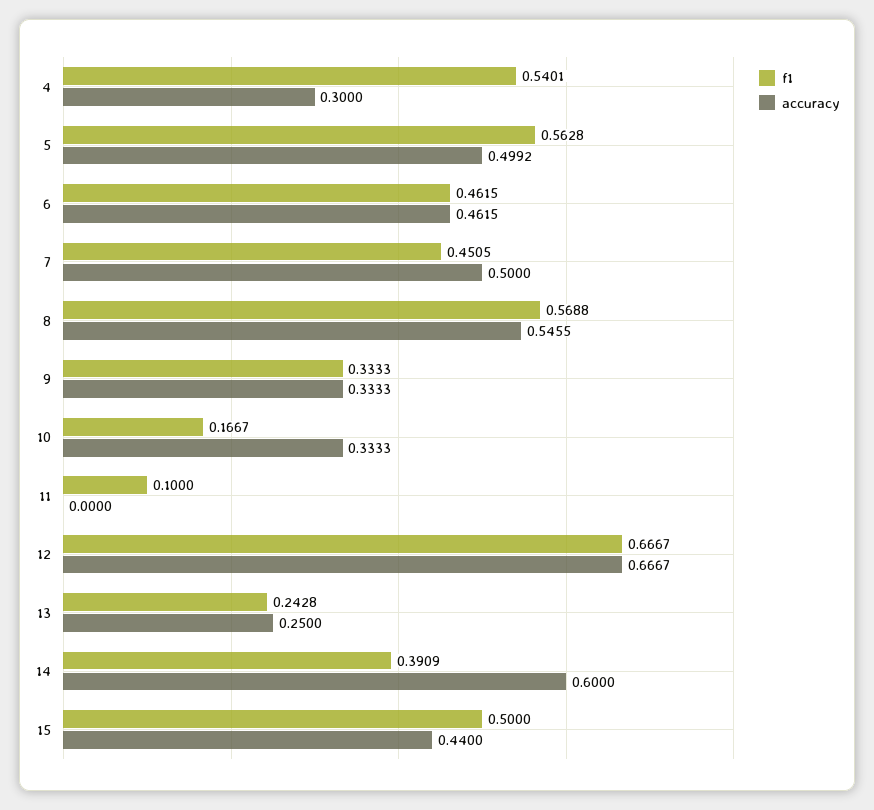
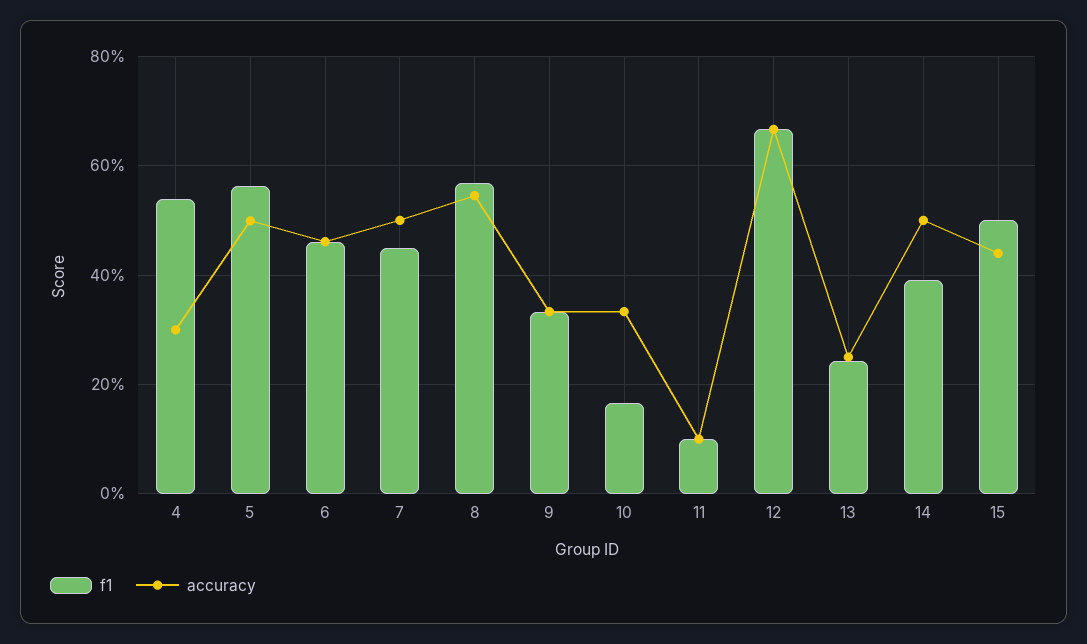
  {
    "f1": {
      "4": 0.5401,
      "5": 0.5628,
      "6": 0.4615,
      "7": 0.4505,
      "8": 0.5688,
      "9": 0.3333,
      "10": 0.1667,
      "11": 0.1,
      "12": 0.6667,
      "13": 0.2428,
      "14": 0.3909,
      "15": 0.5
    },
    "accuracy": {
      "4": 0.3,
      "5": 0.4992,
      "6": 0.4615,
      "7": 0.5,
      "8": 0.5455,
      "9": 0.3333,
      "10": 0.3333,
-     "11": 0,
+     "11": 0.1,
      "12": 0.6667,
      "13": 0.25,
-     "14": 0.6,
+     "14": 0.5,
      "15": 0.44
    }
  }

